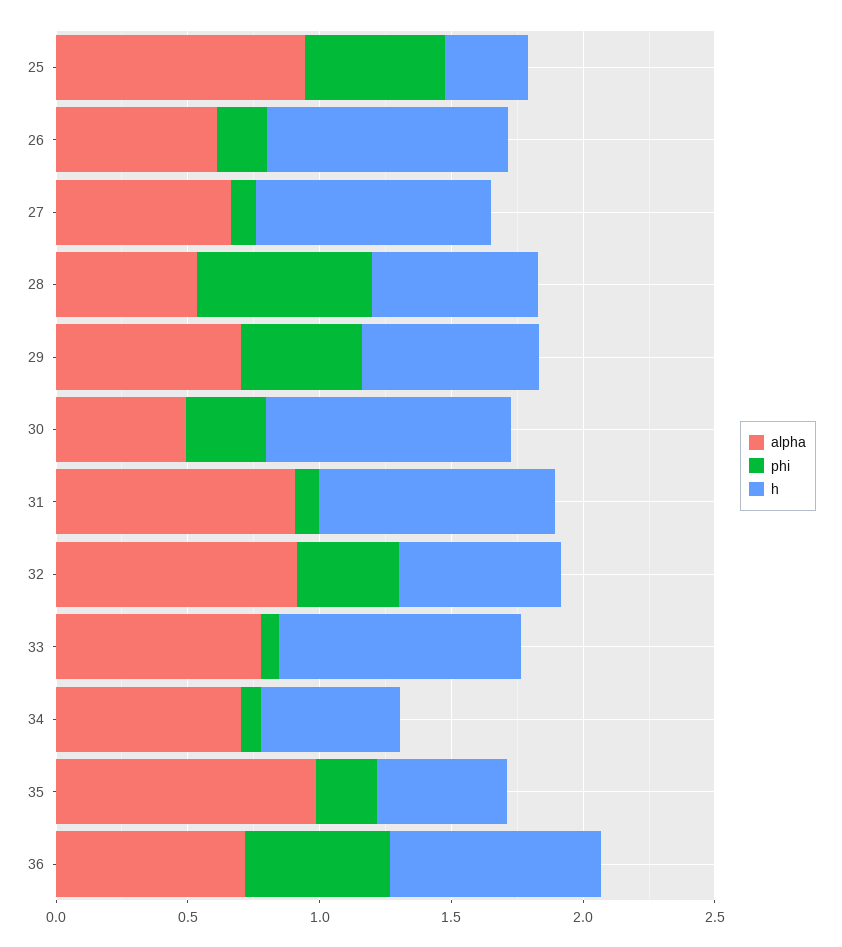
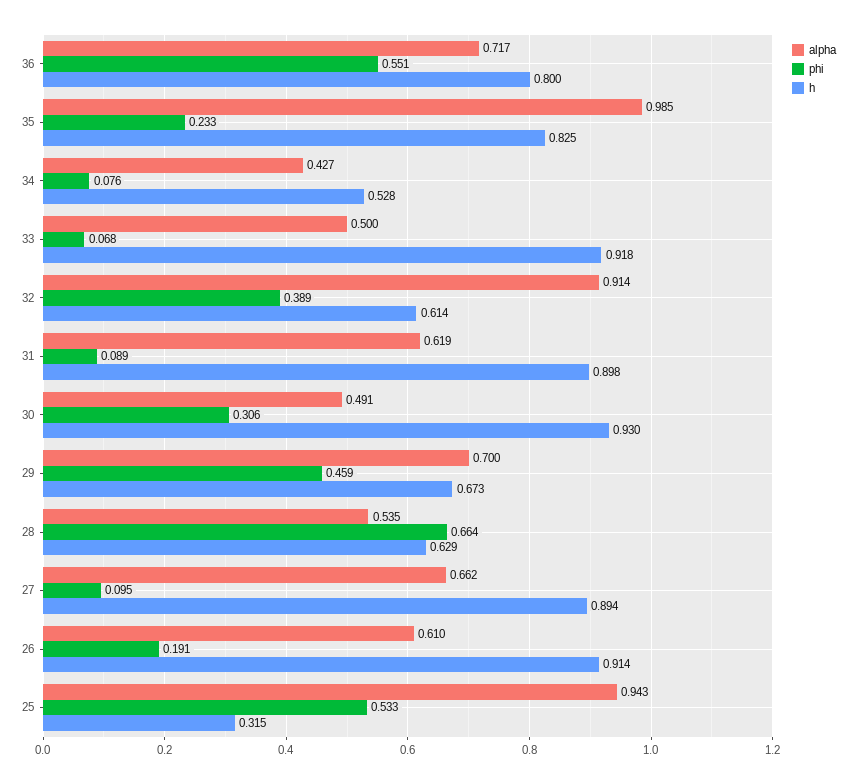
  {
    "alpha": {
      "25": 0.943,
      "26": 0.61,
      "27": 0.662,
      "28": 0.535,
      "29": 0.7,
      "30": 0.491,
-     "31": 0.9,
+     "31": 0.619,
      "32": 0.914,
-     "33": 0.8,
+     "33": 0.5,
-     "34": 0.7,
+     "34": 0.427,
      "35": 0.985,
      "36": 0.717
    },
    "phi": {
      "25": 0.533,
      "26": 0.191,
      "27": 0.095,
      "28": 0.664,
      "29": 0.459,
      "30": 0.306,
      "31": 0.089,
      "32": 0.389,
      "33": 0.068,
      "34": 0.076,
      "35": 0.233,
      "36": 0.551
    },
    "h": {
      "25": 0.315,
      "26": 0.914,
      "27": 0.894,
      "28": 0.629,
      "29": 0.673,
      "30": 0.93,
      "31": 0.898,
      "32": 0.614,
      "33": 0.918,
      "34": 0.528,
-     "35": 0.5,
+     "35": 0.825,
      "36": 0.8
    }
  }

